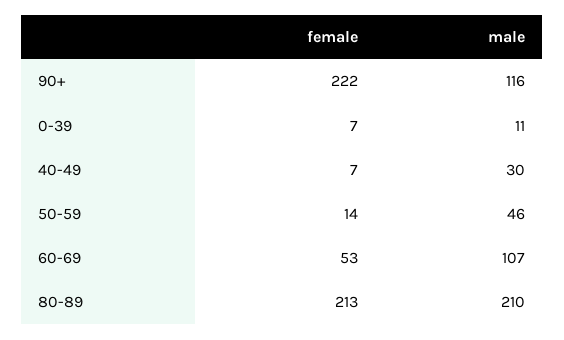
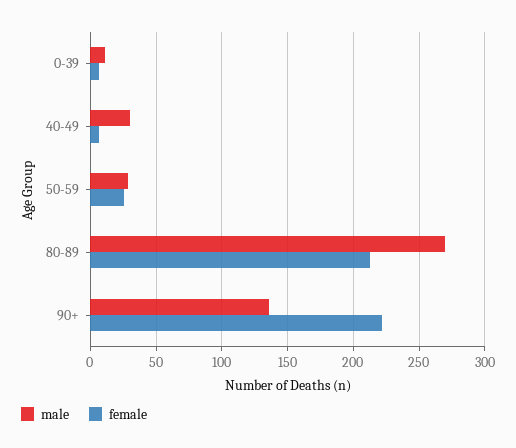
  {
    "female": {
      "90+": 222,
      "0-39": 7,
      "40-49": 7,
-     "50-59": 14,
+     "50-59": 25,
-     "60-69": 53,
      "80-89": 213
    },
    "male": {
-     "90+": 116,
+     "90+": 135,
      "0-39": 11,
      "40-49": 30,
-     "50-59": 46,
+     "50-59": 30,
-     "60-69": 107,
-     "80-89": 210
+     "80-89": 270
    }
  }

